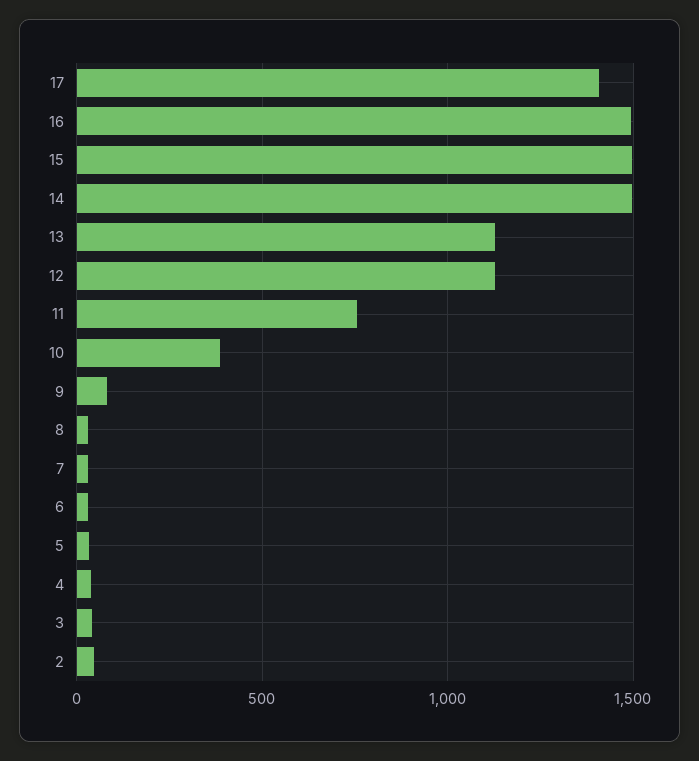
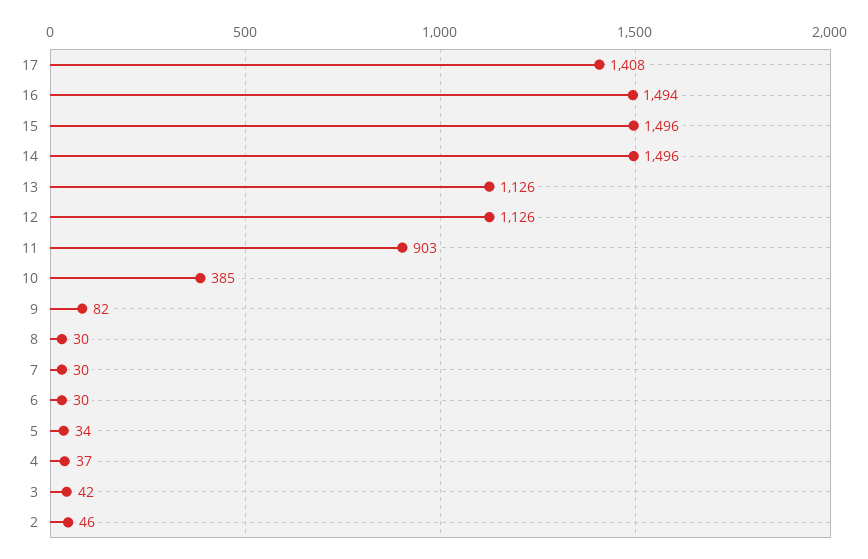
  {
    "17": 1408,
    "16": 1494,
    "15": 1496,
    "14": 1496,
    "13": 1126,
    "12": 1126,
-   "11": 750,
+   "11": 903,
    "10": 385,
    "9": 82,
    "8": 30,
    "7": 30,
    "6": 30,
    "5": 34,
    "4": 37,
    "3": 42,
    "2": 46
  }

